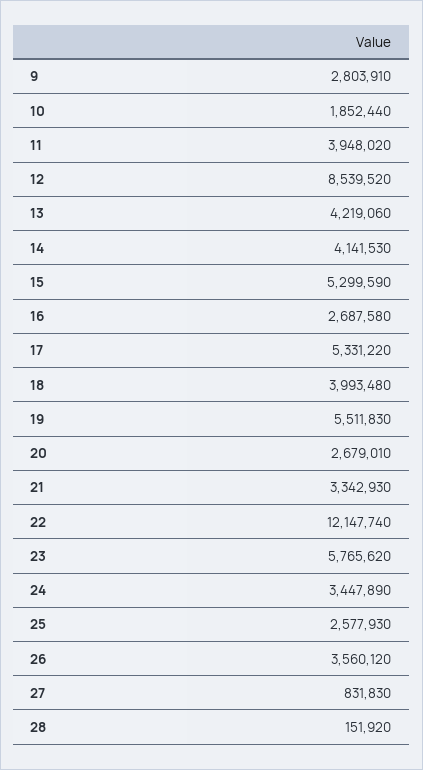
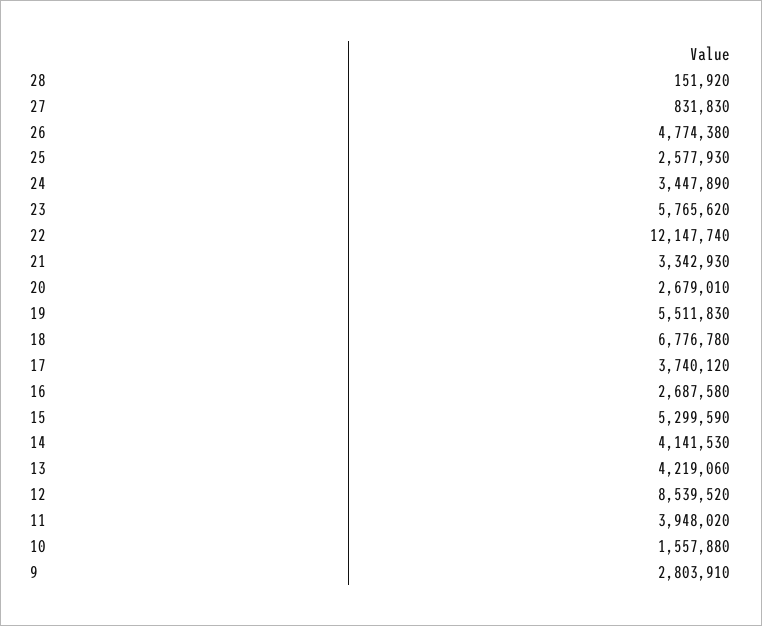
  {
    "9": 2803910,
-   "10": 1852440,
+   "10": 1557880,
    "11": 3948020,
    "12": 8539520,
    "13": 4219060,
    "14": 4141530,
    "15": 5299590,
    "16": 2687580,
-   "17": 5331220,
+   "17": 3740120,
-   "18": 3993480,
+   "18": 6776780,
    "19": 5511830,
    "20": 2679010,
    "21": 3342930,
    "22": 12147740,
    "23": 5765620,
    "24": 3447890,
    "25": 2577930,
-   "26": 3560120,
+   "26": 4774380,
    "27": 831830,
    "28": 151920
  }

